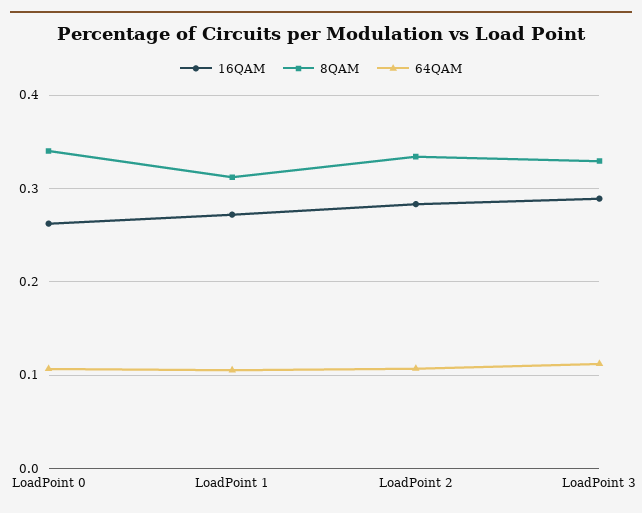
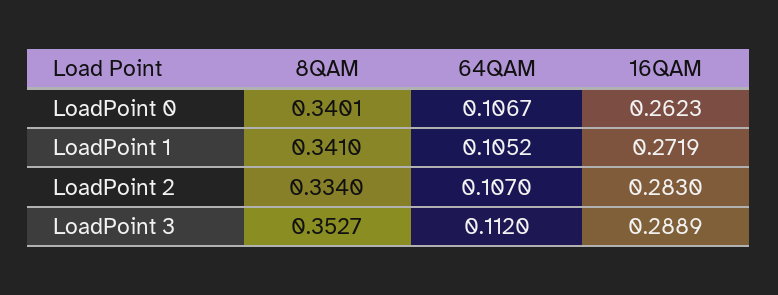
  {
    "16QAM": {
      "LoadPoint 0": 0.2623,
      "LoadPoint 1": 0.2719,
      "LoadPoint 2": 0.283,
      "LoadPoint 3": 0.2889
    },
    "8QAM": {
      "LoadPoint 0": 0.3401,
-     "LoadPoint 1": 0.31,
+     "LoadPoint 1": 0.341,
      "LoadPoint 2": 0.334,
-     "LoadPoint 3": 0.33
+     "LoadPoint 3": 0.3527
    },
    "64QAM": {
      "LoadPoint 0": 0.1067,
      "LoadPoint 1": 0.1052,
      "LoadPoint 2": 0.107,
      "LoadPoint 3": 0.112
    }
  }

